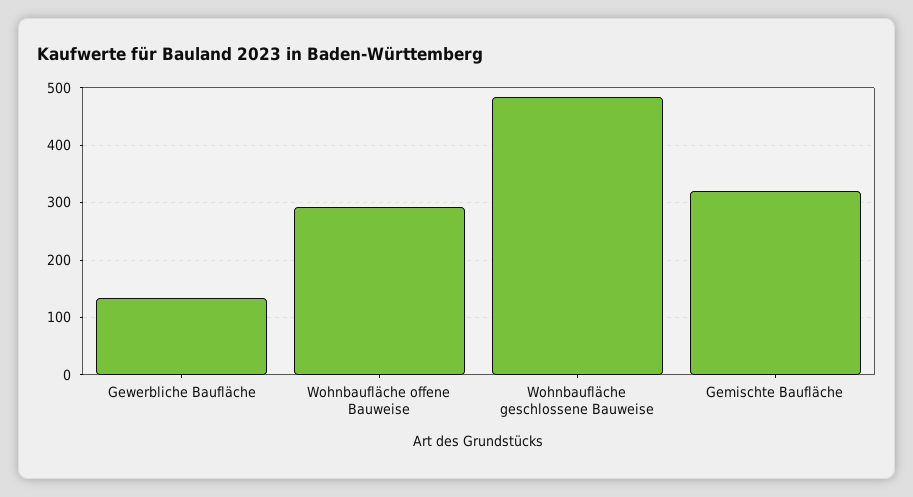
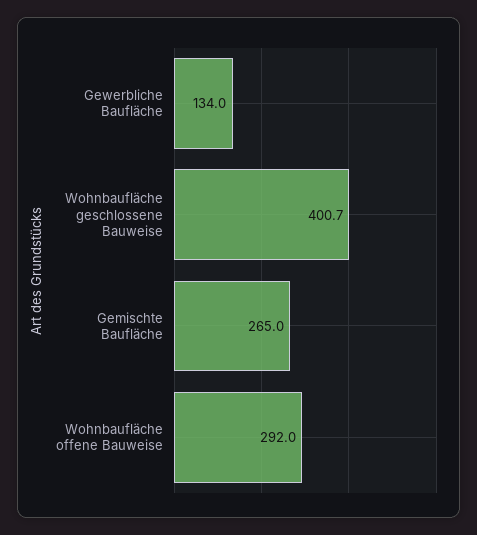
  {
    "Gewerbliche Baufläche": 134,
    "Wohnbaufläche offene Bauweise": 292,
-   "Wohnbaufläche geschlossene Bauweise": 480,
+   "Wohnbaufläche geschlossene Bauweise": 400.7,
-   "Gemischte Baufläche": 320
+   "Gemischte Baufläche": 265
  }

